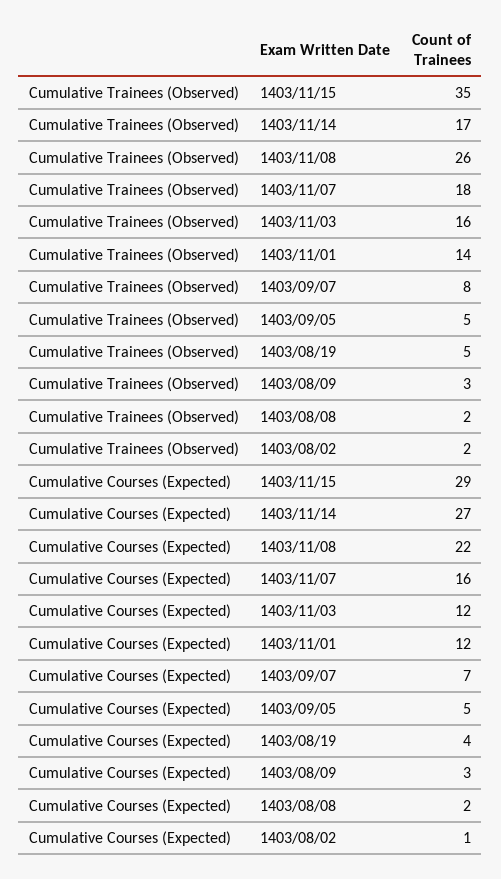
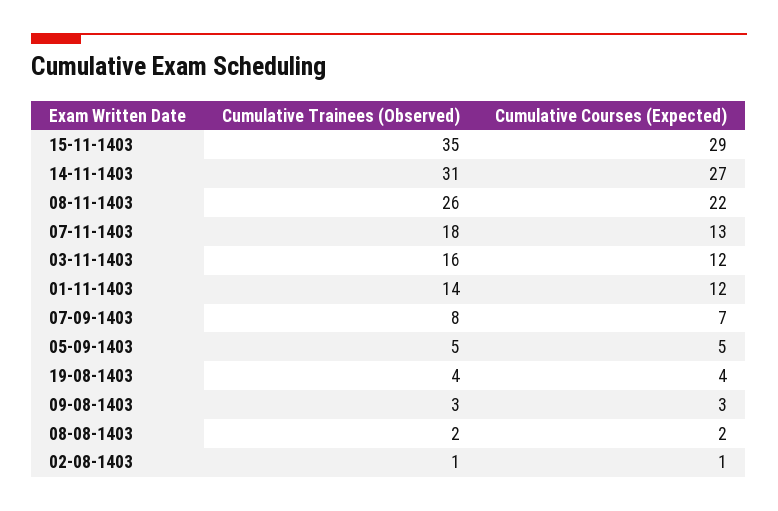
  {
    "Cumulative Trainees (Observed)": {
      "1403/11/15": 35,
-     "1403/11/14": 17,
+     "1403/11/14": 31,
      "1403/11/08": 26,
      "1403/11/07": 18,
      "1403/11/03": 16,
      "1403/11/01": 14,
      "1403/09/07": 8,
      "1403/09/05": 5,
-     "1403/08/19": 5,
+     "1403/08/19": 4,
      "1403/08/09": 3,
      "1403/08/08": 2,
-     "1403/08/02": 2
+     "1403/08/02": 1
    },
    "Cumulative Courses (Expected)": {
      "1403/11/15": 29,
      "1403/11/14": 27,
      "1403/11/08": 22,
-     "1403/11/07": 16,
+     "1403/11/07": 13,
      "1403/11/03": 12,
      "1403/11/01": 12,
      "1403/09/07": 7,
      "1403/09/05": 5,
      "1403/08/19": 4,
      "1403/08/09": 3,
      "1403/08/08": 2,
      "1403/08/02": 1
    }
  }

